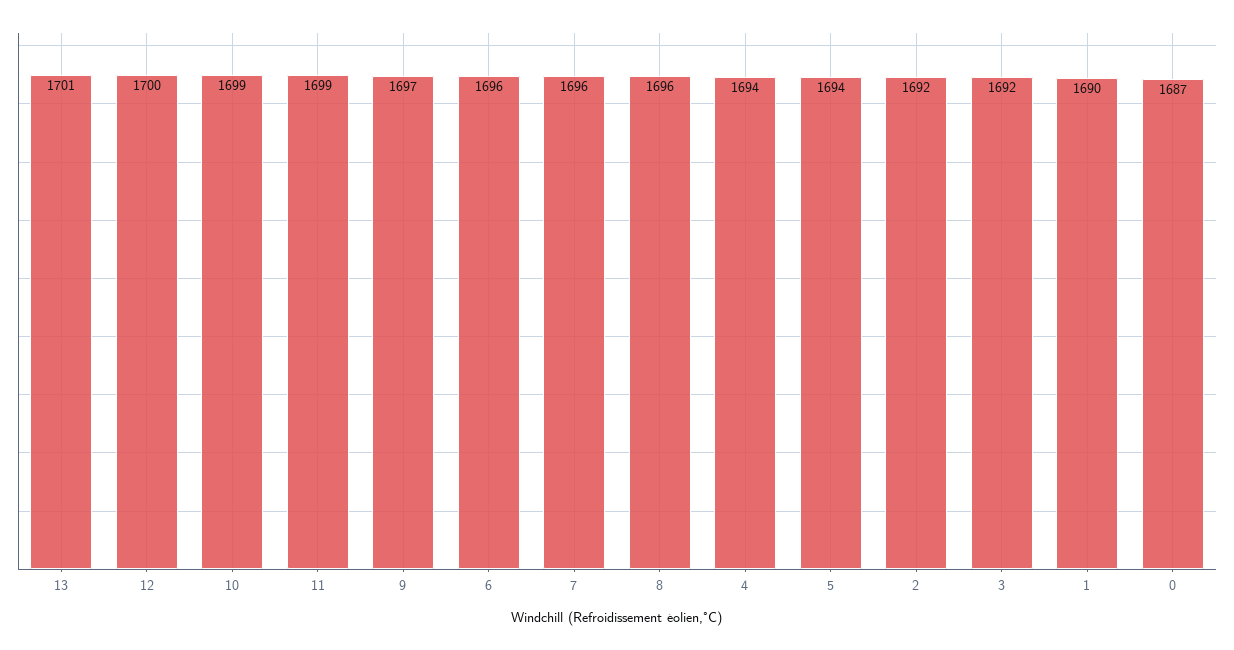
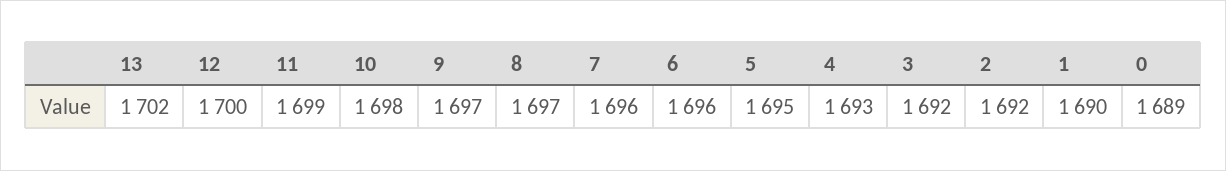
  {
-   "13": 1701,
+   "13": 1702,
    "12": 1700,
-   "10": 1699,
+   "10": 1698,
    "11": 1699,
    "9": 1697,
    "6": 1696,
    "7": 1696,
-   "8": 1696,
+   "8": 1697,
-   "4": 1694,
+   "4": 1693,
-   "5": 1694,
+   "5": 1695,
    "2": 1692,
    "3": 1692,
    "1": 1690,
-   "0": 1687
+   "0": 1689
  }

